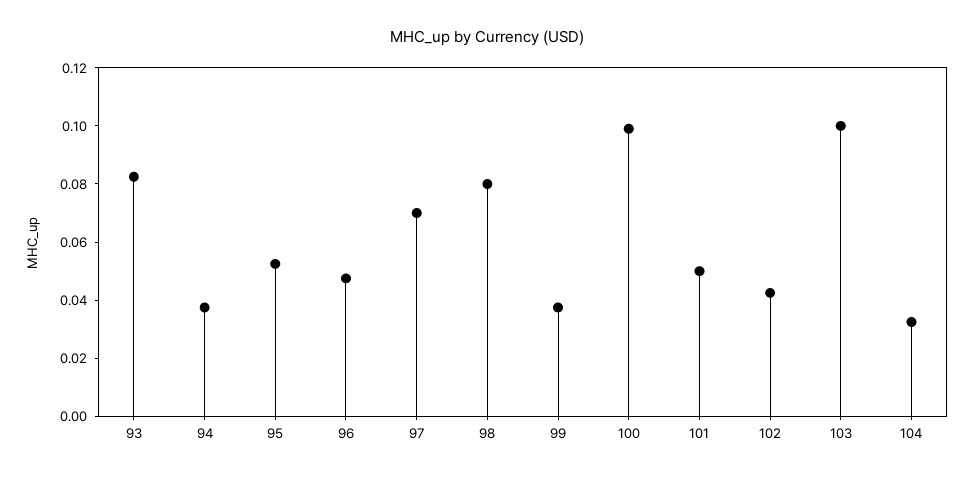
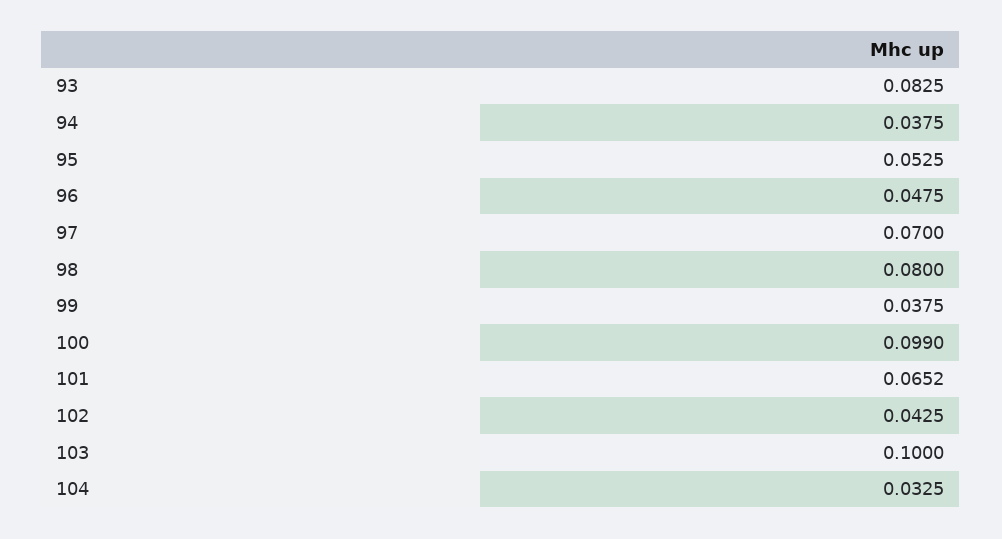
  {
    "93": 0.0825,
    "94": 0.0375,
    "95": 0.0525,
    "96": 0.0475,
    "97": 0.07,
    "98": 0.08,
    "99": 0.0375,
    "100": 0.099,
-   "101": 0.05,
+   "101": 0.0652,
    "102": 0.0425,
    "103": 0.1,
    "104": 0.0325
  }

